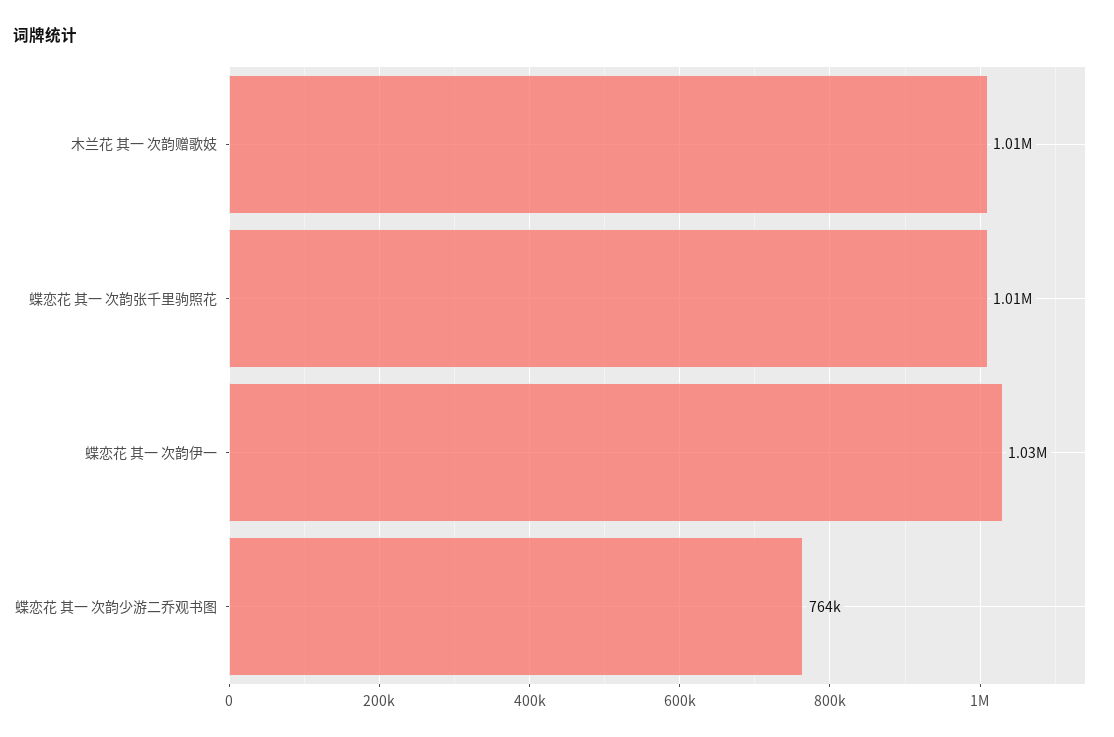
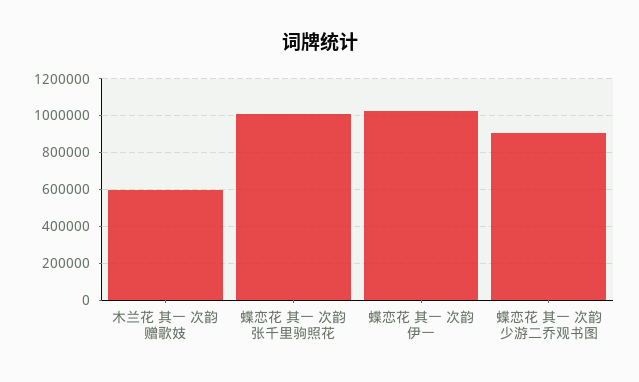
  {
-   "木兰花 其一 次韵赠歌妓": 1010000,
+   "木兰花 其一 次韵赠歌妓": 600000,
    "蝶恋花 其一 次韵张千里驹照花": 1010000,
    "蝶恋花 其一 次韵伊一": 1030000,
-   "蝶恋花 其一 次韵少游二乔观书图": 764000
+   "蝶恋花 其一 次韵少游二乔观书图": 900000
  }

